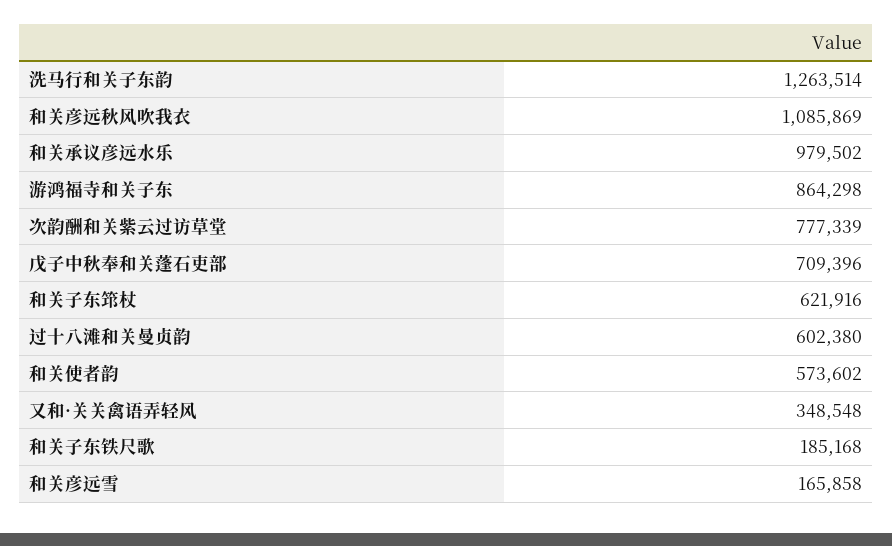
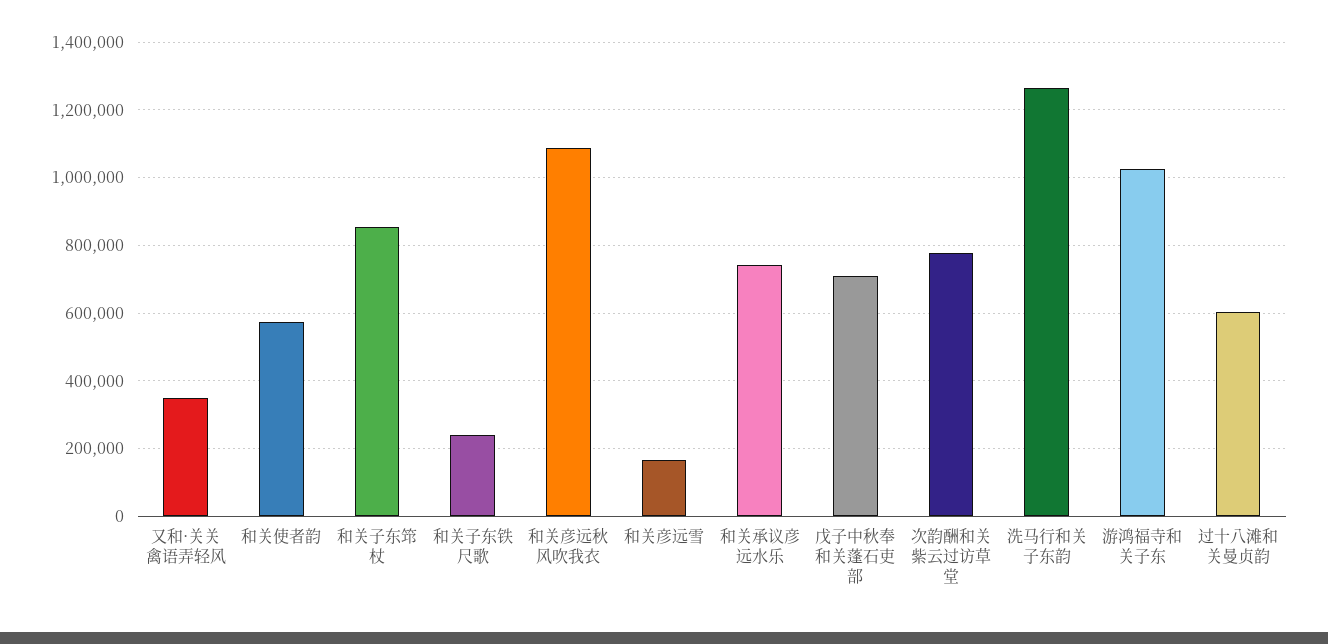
  {
    "洗马行和关子东韵": 1263514,
    "和关彦远秋风吹我衣": 1085869,
-   "和关承议彦远水乐": 979502,
+   "和关承议彦远水乐": 740000,
-   "游鸿福寺和关子东": 864298,
+   "游鸿福寺和关子东": 1020000,
    "次韵酬和关紫云过访草堂": 777339,
    "戊子中秋奉和关蓬石吏部": 709396,
-   "和关子东筇杖": 621916,
+   "和关子东筇杖": 860000,
    "过十八滩和关曼贞韵": 602380,
    "和关使者韵": 573602,
    "又和·关关禽语弄轻风": 348548,
-   "和关子东铁尺歌": 185168,
+   "和关子东铁尺歌": 240000,
    "和关彦远雪": 165858
  }

